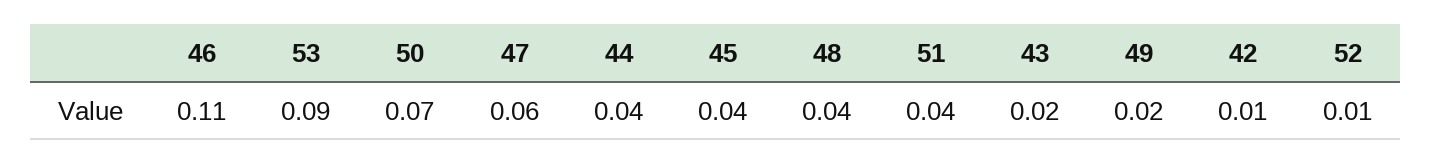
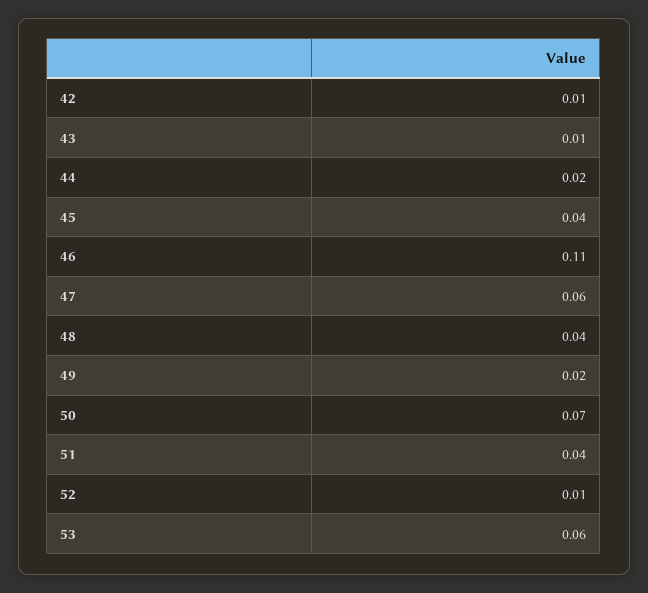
  {
    "46": 0.11,
-   "53": 0.09,
+   "53": 0.06,
    "50": 0.07,
    "47": 0.06,
-   "44": 0.04,
+   "44": 0.02,
    "45": 0.04,
    "48": 0.04,
    "51": 0.04,
-   "43": 0.02,
+   "43": 0.01,
    "49": 0.02,
    "42": 0.01,
    "52": 0.01
  }

